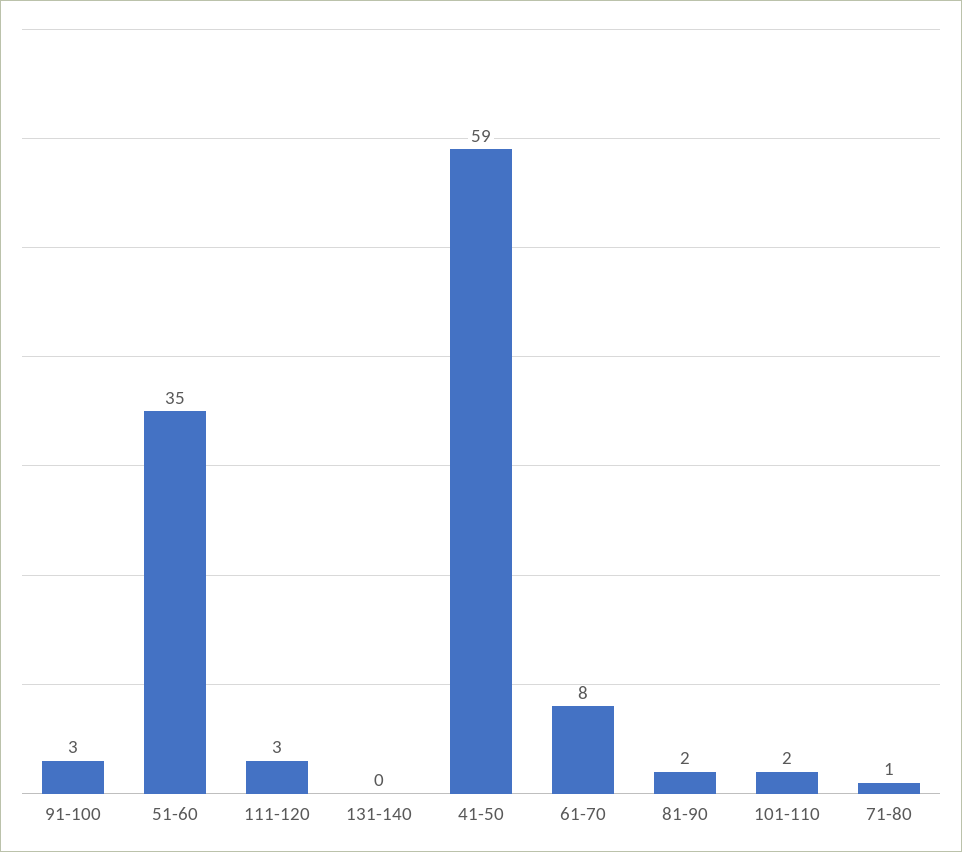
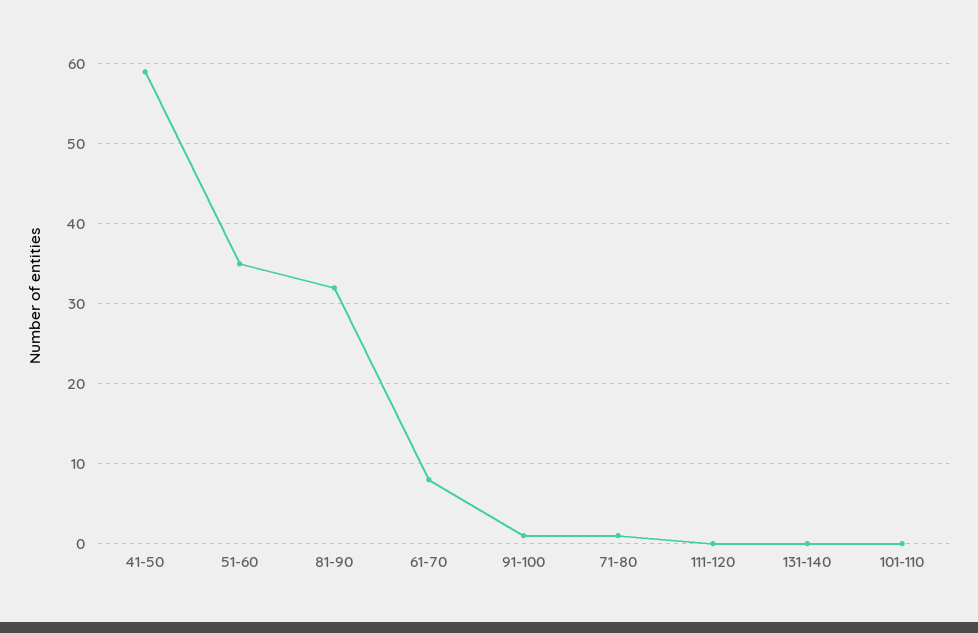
  {
-   "91-100": 3,
+   "91-100": 1,
    "51-60": 35,
-   "111-120": 3,
+   "111-120": 0,
    "131-140": 0,
    "41-50": 59,
    "61-70": 8,
-   "81-90": 2,
+   "81-90": 32,
-   "101-110": 2,
+   "101-110": 0,
    "71-80": 1
  }

